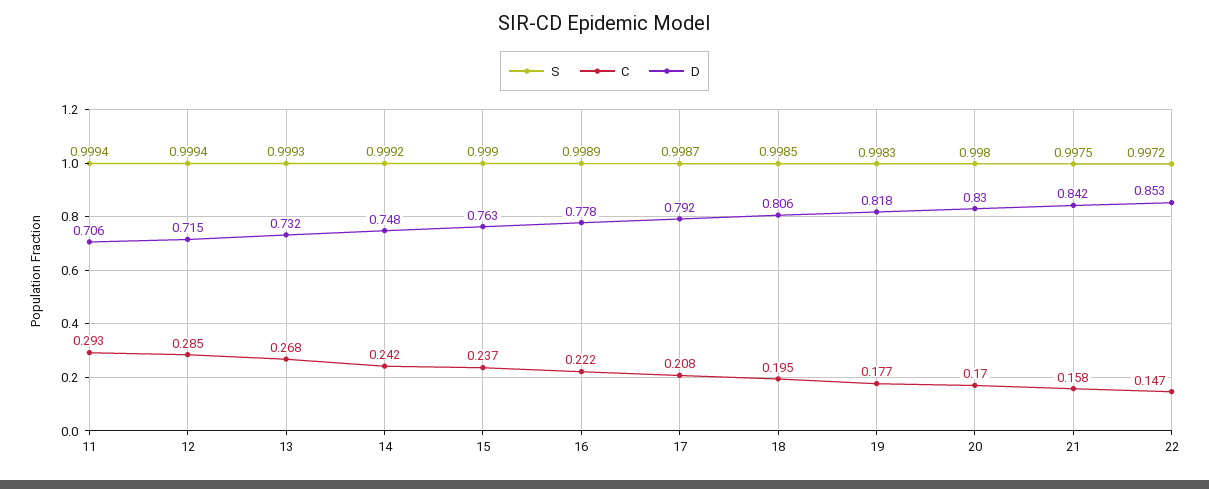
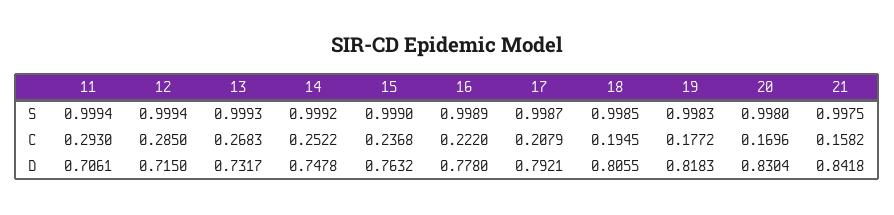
  {
    "S": {
      "11": 0.9994,
      "12": 0.9994,
      "13": 0.9993,
      "14": 0.9992,
      "15": 0.999,
      "16": 0.9989,
      "17": 0.9987,
      "18": 0.9985,
      "19": 0.9983,
      "20": 0.998,
-     "21": 0.9975,
+     "21": 0.9975
-     "22": 0.9972
    },
    "C": {
      "11": 0.293,
      "12": 0.285,
      "13": 0.2683,
-     "14": 0.242,
+     "14": 0.2522,
      "15": 0.2368,
      "16": 0.222,
      "17": 0.2079,
      "18": 0.1945,
      "19": 0.1772,
      "20": 0.1696,
-     "21": 0.1582,
+     "21": 0.1582
-     "22": 0.147
    },
    "D": {
      "11": 0.7061,
      "12": 0.715,
      "13": 0.7317,
      "14": 0.7478,
      "15": 0.7632,
      "16": 0.778,
      "17": 0.7921,
      "18": 0.8055,
      "19": 0.8183,
      "20": 0.8304,
-     "21": 0.8418,
+     "21": 0.8418
-     "22": 0.853
    }
  }

